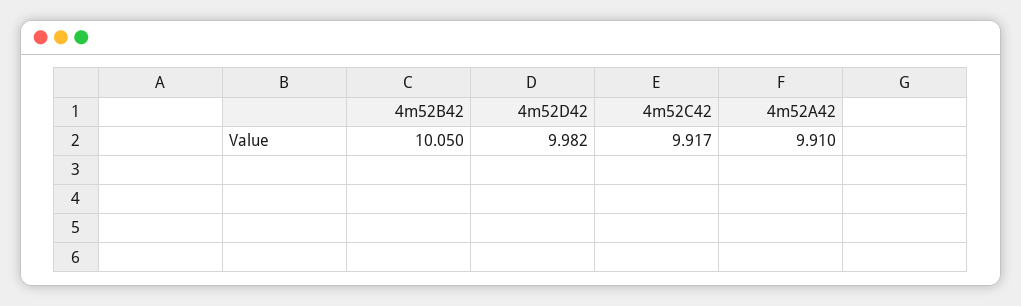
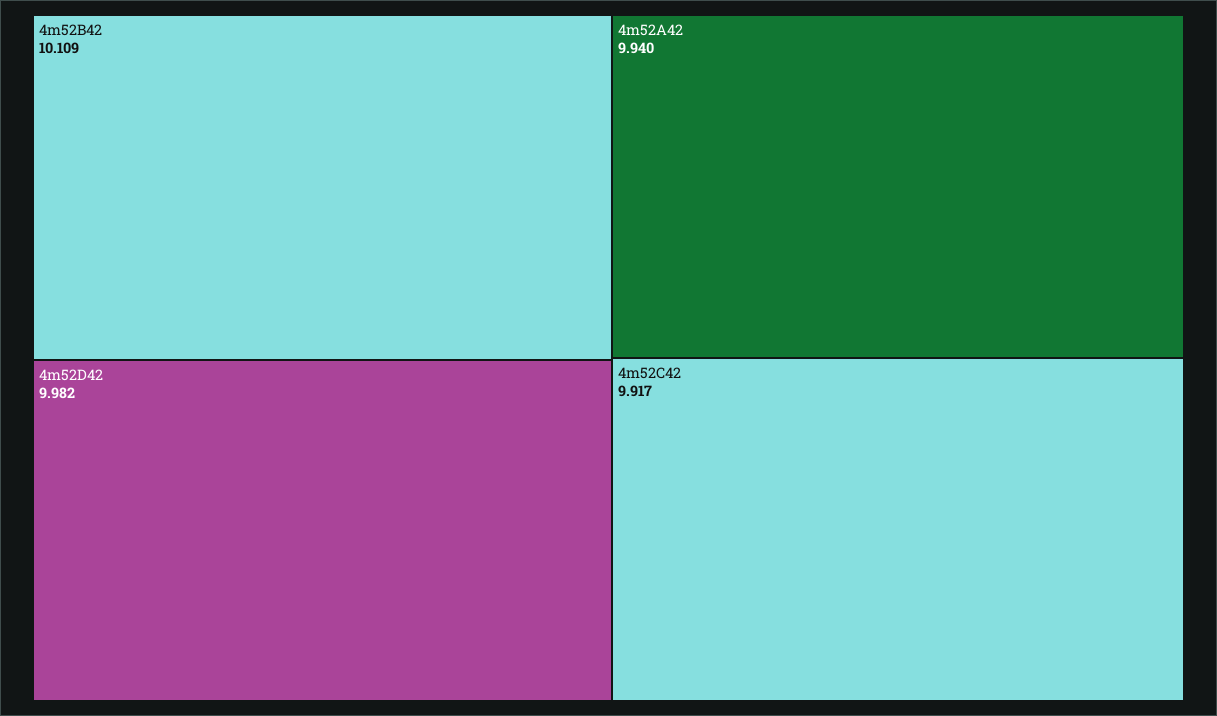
  {
-   "4m52B42": 10.05,
+   "4m52B42": 10.109,
    "4m52D42": 9.982,
    "4m52C42": 9.917,
-   "4m52A42": 9.91
+   "4m52A42": 9.94
  }

